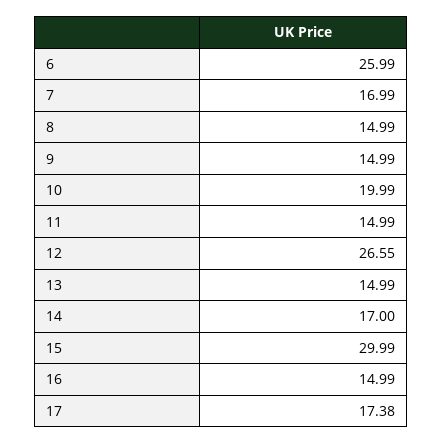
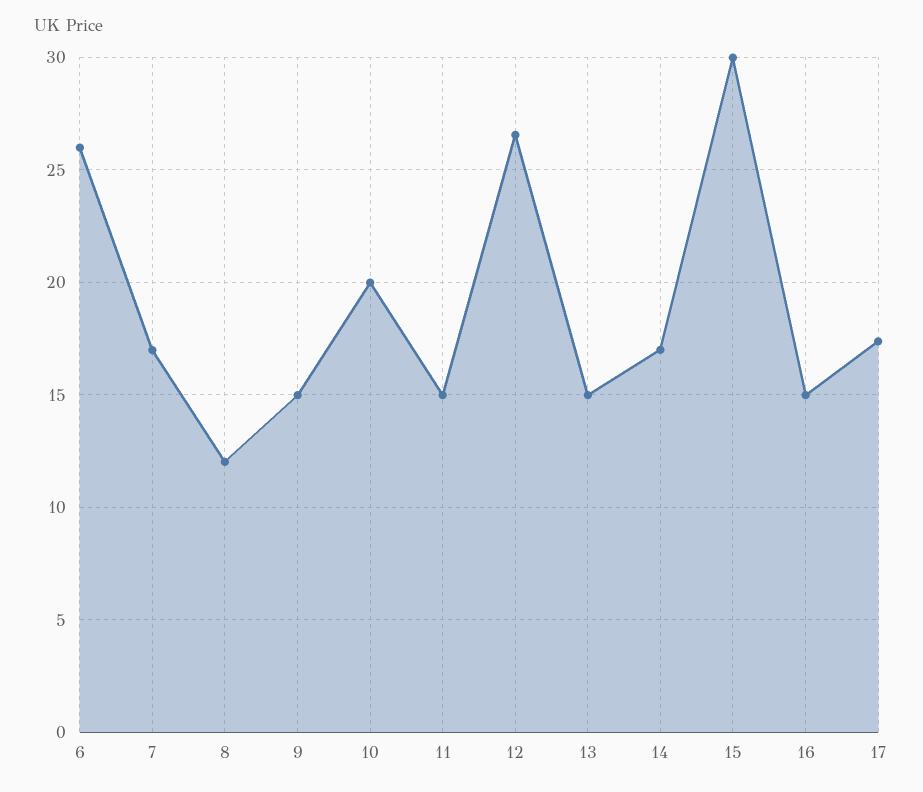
  {
    "6": 25.99,
    "7": 16.99,
-   "8": 14.99,
+   "8": 12,
    "9": 14.99,
    "10": 19.99,
    "11": 14.99,
    "12": 26.55,
    "13": 14.99,
    "14": 17,
    "15": 29.99,
    "16": 14.99,
    "17": 17.38
  }

